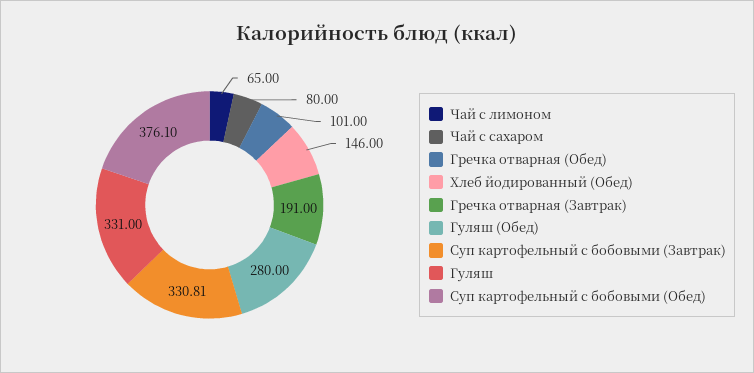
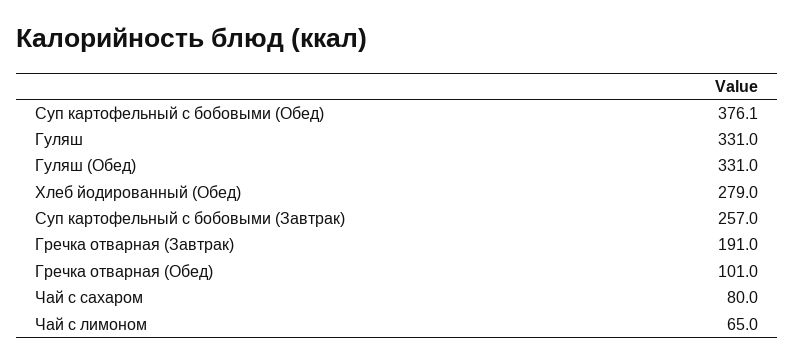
  {
    "Чай с лимоном": 65,
    "Чай с сахаром": 80,
    "Гречка отварная (Обед)": 101,
-   "Хлеб йодированный (Обед)": 146,
+   "Хлеб йодированный (Обед)": 279,
    "Гречка отварная (Завтрак)": 191,
-   "Гуляш (Обед)": 280,
+   "Гуляш (Обед)": 331,
-   "Суп картофельный с бобовыми (Завтрак)": 330.81,
+   "Суп картофельный с бобовыми (Завтрак)": 257,
    "Гуляш": 331,
    "Суп картофельный с бобовыми (Обед)": 376.1
  }

